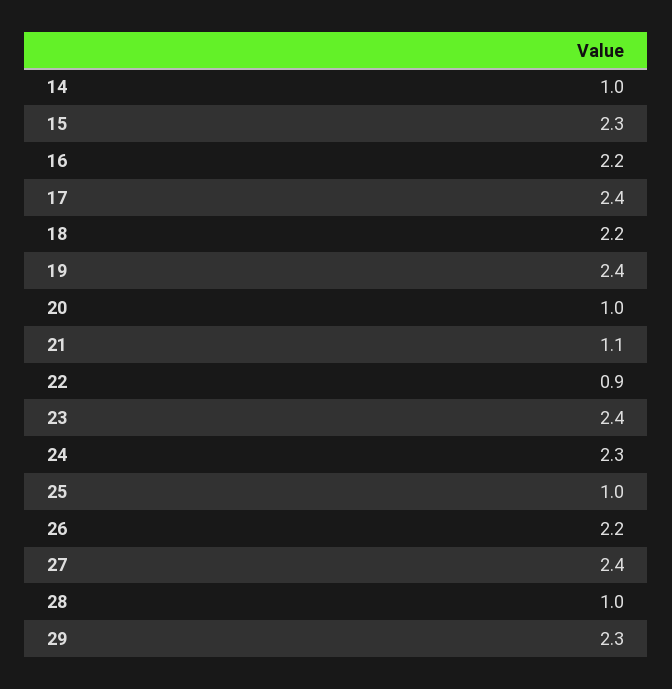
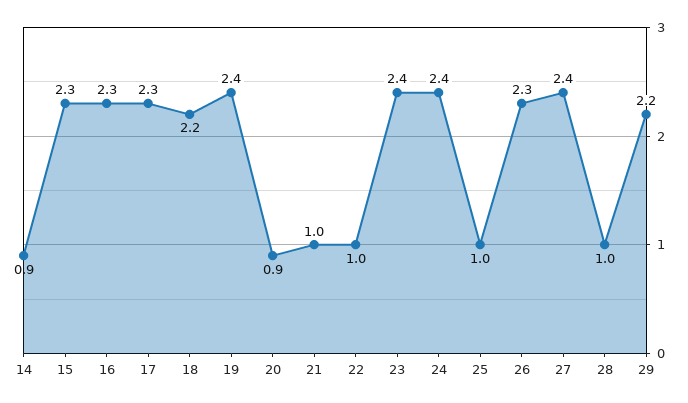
  {
-   "14": 1,
+   "14": 0.9,
    "15": 2.3,
-   "16": 2.2,
+   "16": 2.3,
-   "17": 2.4,
+   "17": 2.3,
    "18": 2.2,
    "19": 2.4,
-   "20": 1,
+   "20": 0.9,
-   "21": 1.1,
+   "21": 1,
-   "22": 0.9,
+   "22": 1,
    "23": 2.4,
-   "24": 2.3,
+   "24": 2.4,
    "25": 1,
-   "26": 2.2,
+   "26": 2.3,
    "27": 2.4,
    "28": 1,
-   "29": 2.3
+   "29": 2.2
  }

